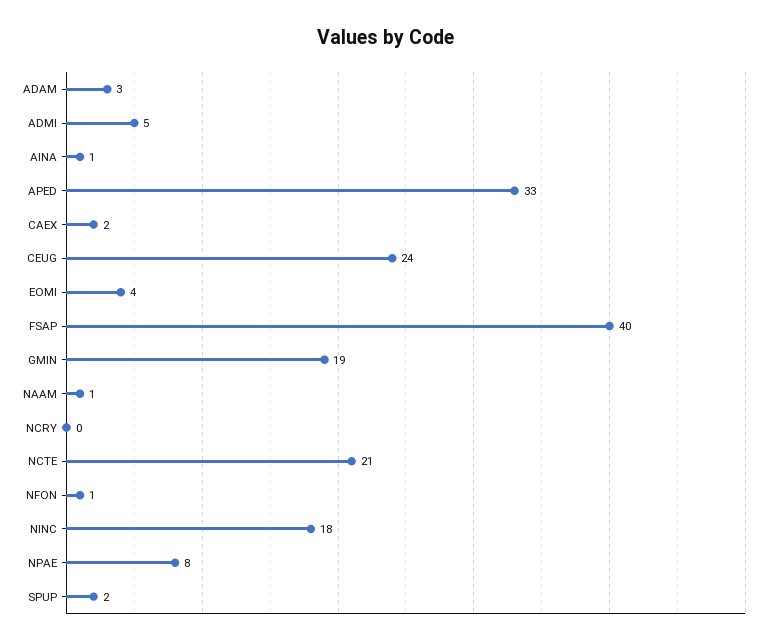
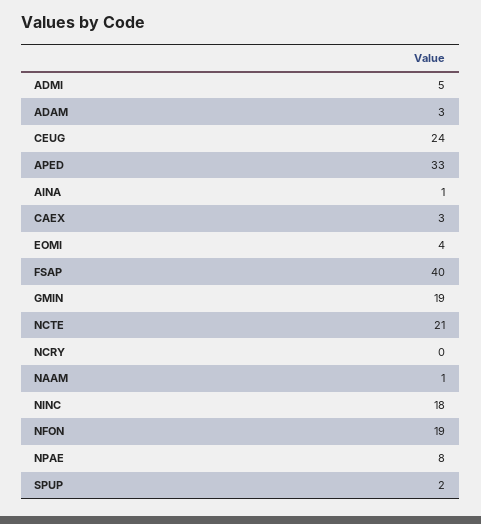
  {
    "ADAM": 3,
    "ADMI": 5,
    "AINA": 1,
    "APED": 33,
-   "CAEX": 2,
+   "CAEX": 3,
    "CEUG": 24,
    "EOMI": 4,
    "FSAP": 40,
    "GMIN": 19,
    "NAAM": 1,
    "NCRY": 0,
    "NCTE": 21,
-   "NFON": 1,
+   "NFON": 19,
    "NINC": 18,
    "NPAE": 8,
    "SPUP": 2
  }

